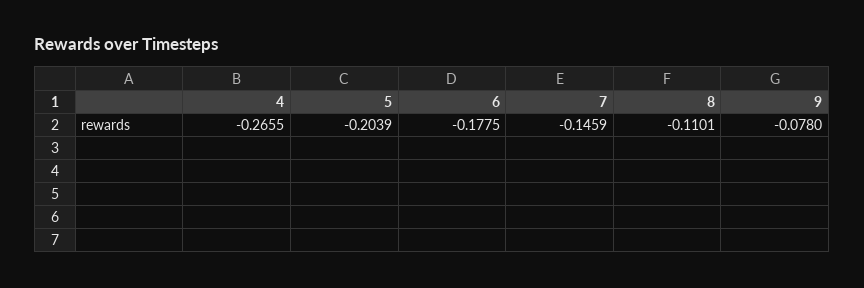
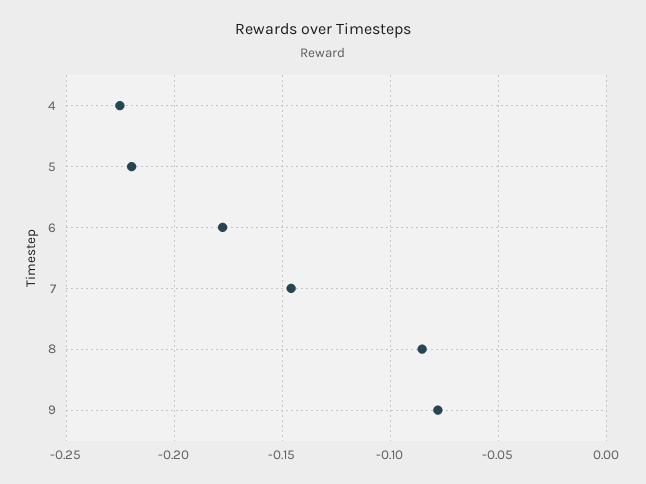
  {
-   "4": -0.2655,
+   "4": -0.225,
-   "5": -0.2039,
+   "5": -0.22,
    "6": -0.1775,
    "7": -0.1459,
-   "8": -0.1101,
+   "8": -0.085,
    "9": -0.078
  }

